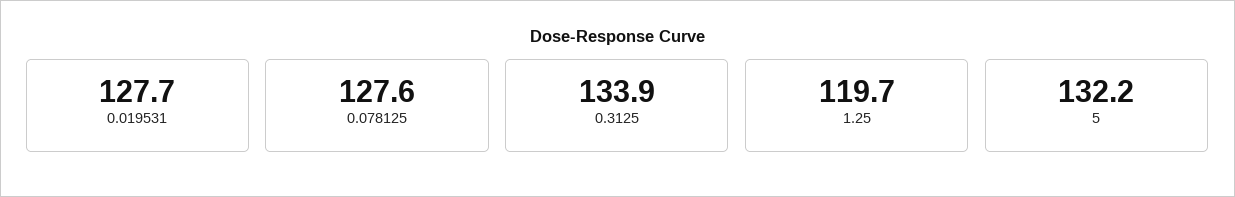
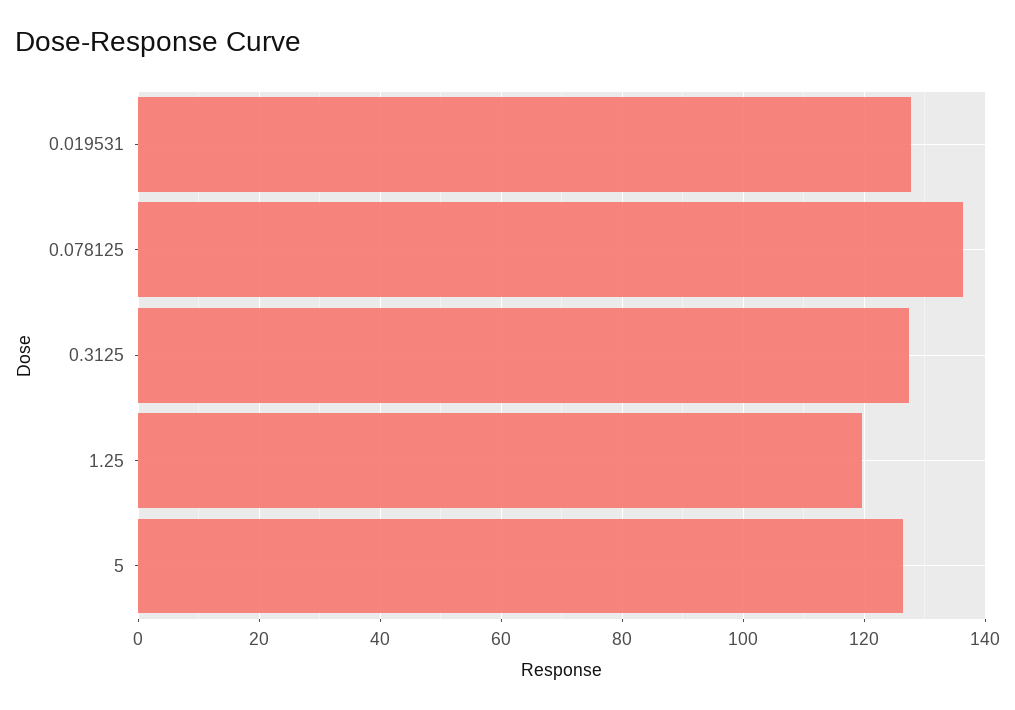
  {
    "0.019531": 127.7,
-   "0.078125": 127.6,
+   "0.078125": 136,
-   "0.3125": 133.9,
+   "0.3125": 128,
    "1.25": 119.7,
-   "5": 132.2
+   "5": 126
  }

